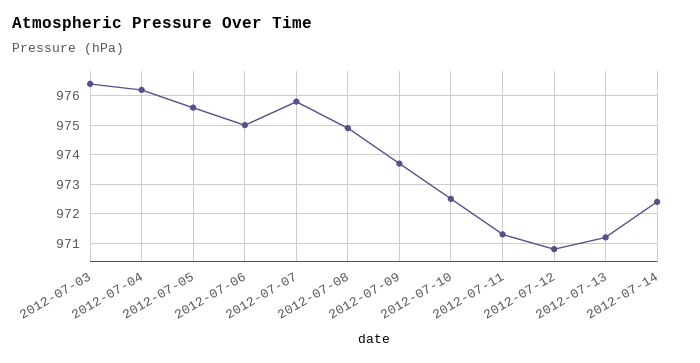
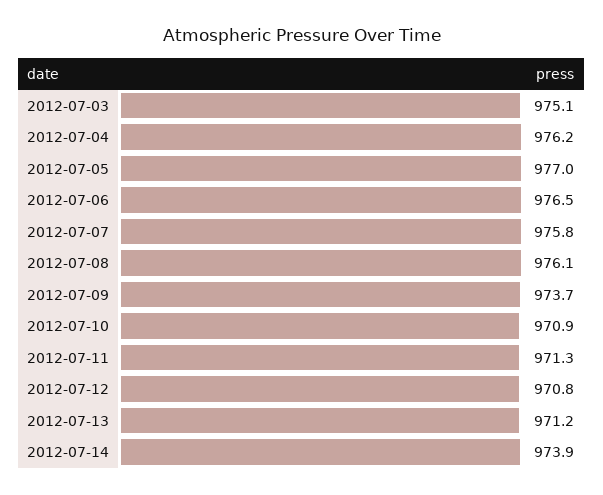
  {
-   "2012-07-03": 976.5,
+   "2012-07-03": 975.1,
    "2012-07-04": 976.2,
-   "2012-07-05": 975.5,
+   "2012-07-05": 977,
-   "2012-07-06": 975,
+   "2012-07-06": 976.5,
    "2012-07-07": 975.8,
-   "2012-07-08": 975,
+   "2012-07-08": 976.1,
    "2012-07-09": 973.7,
-   "2012-07-10": 972.5,
+   "2012-07-10": 970.9,
    "2012-07-11": 971.3,
    "2012-07-12": 970.8,
    "2012-07-13": 971.2,
-   "2012-07-14": 972.5
+   "2012-07-14": 973.9
  }

